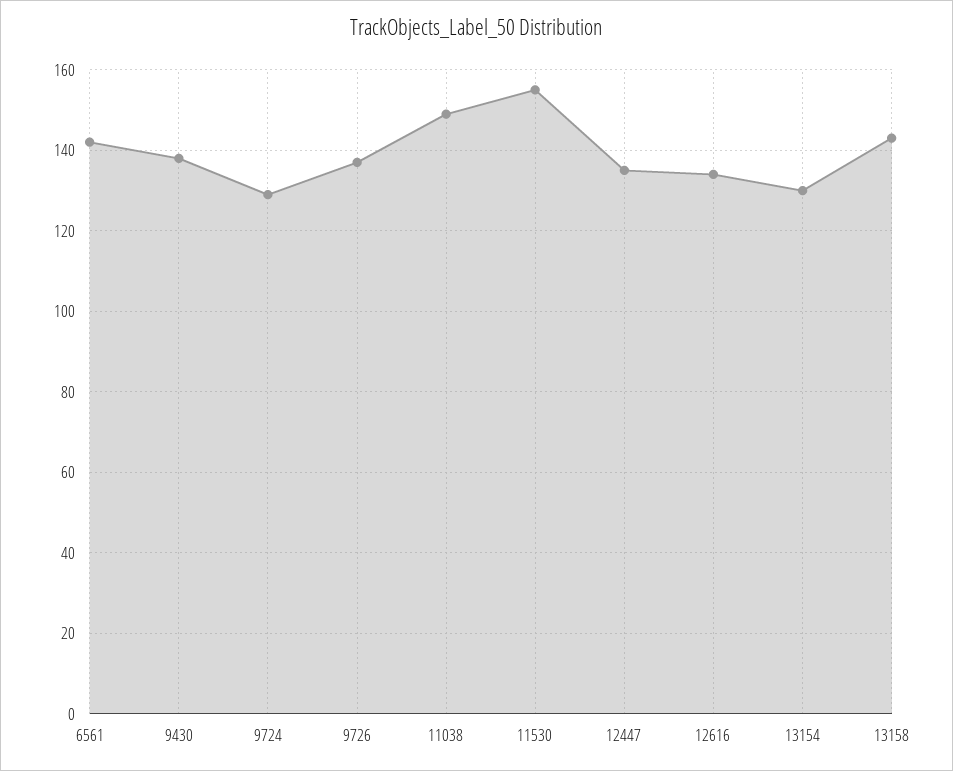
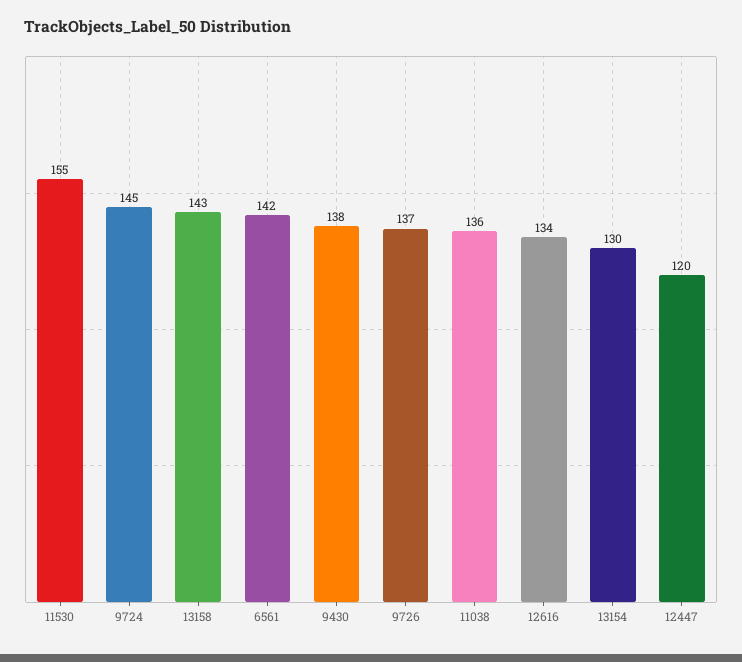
  {
    "6561": 142,
    "9430": 138,
-   "9724": 130,
+   "9724": 145,
    "9726": 137,
-   "11038": 150,
+   "11038": 136,
    "11530": 155,
-   "12447": 135,
+   "12447": 120,
    "12616": 134,
    "13154": 130,
    "13158": 143
  }

